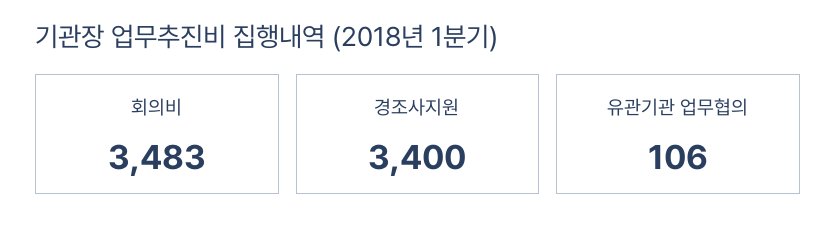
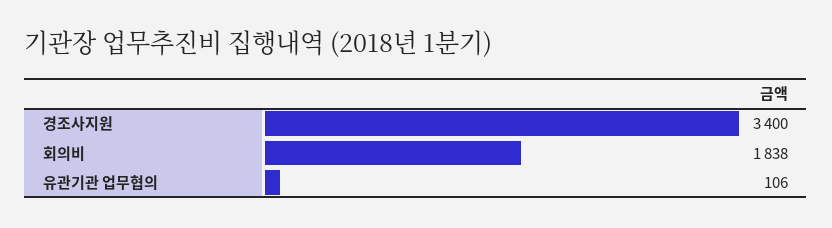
  {
-   "회의비": 3483,
+   "회의비": 1838,
    "경조사지원": 3400,
    "유관기관 업무협의": 106
  }

